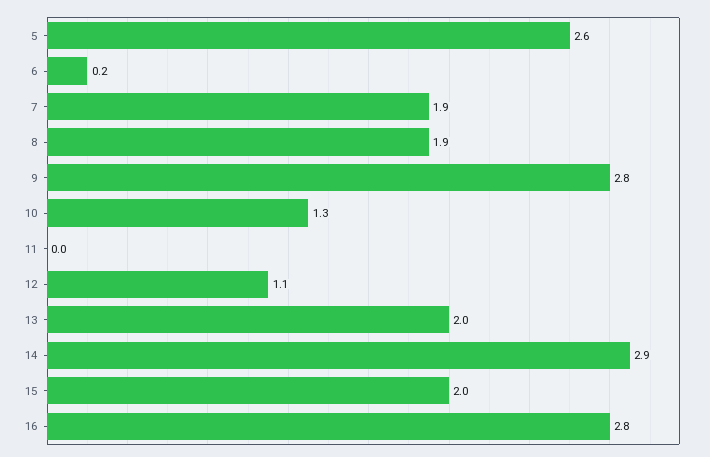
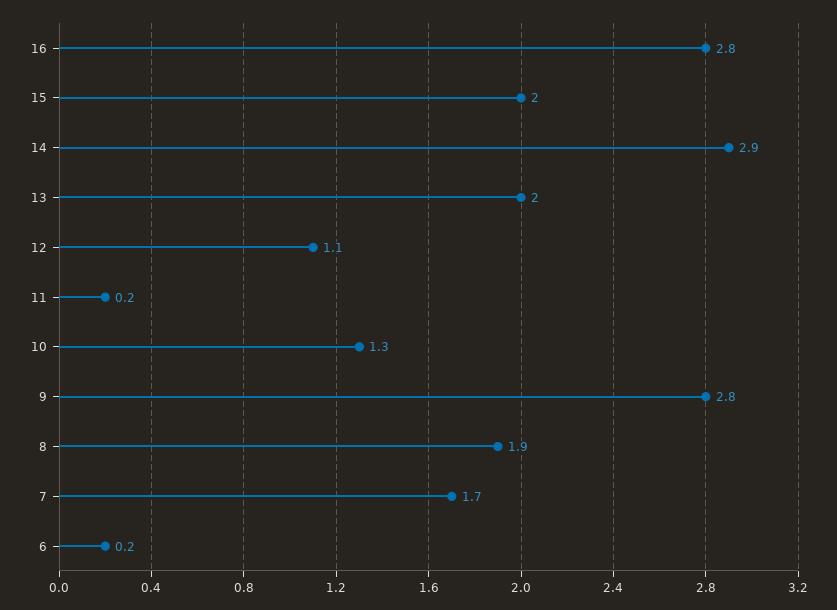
  {
-   "5": 2.6,
    "6": 0.2,
-   "7": 1.9,
+   "7": 1.7,
    "8": 1.9,
    "9": 2.8,
    "10": 1.3,
-   "11": 0,
+   "11": 0.2,
    "12": 1.1,
    "13": 2,
    "14": 2.9,
    "15": 2,
    "16": 2.8
  }

